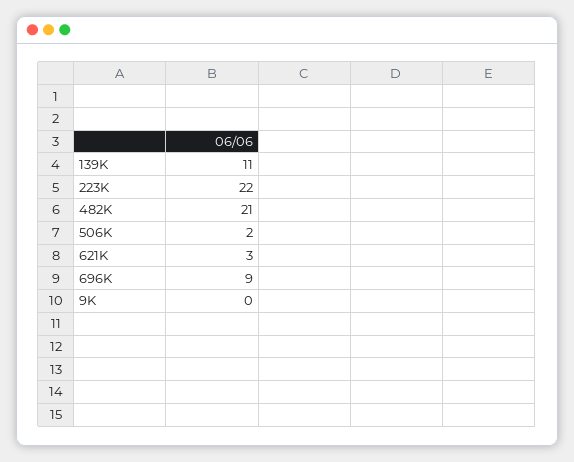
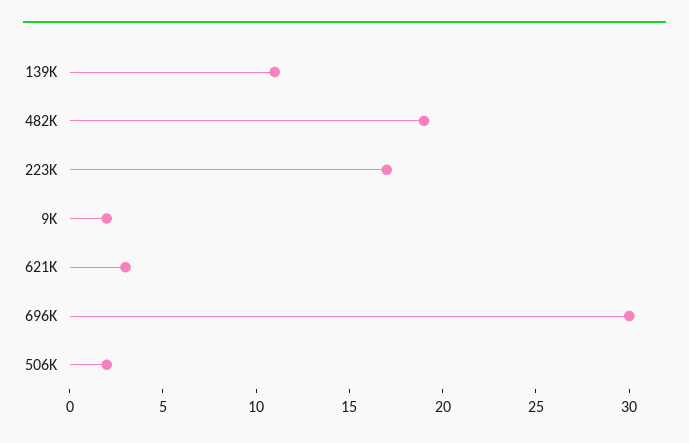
  {
    "139K": 11,
-   "223K": 22,
+   "223K": 17,
-   "482K": 21,
+   "482K": 19,
    "506K": 2,
    "621K": 3,
-   "696K": 9,
+   "696K": 30,
-   "9K": 0
+   "9K": 2
  }

